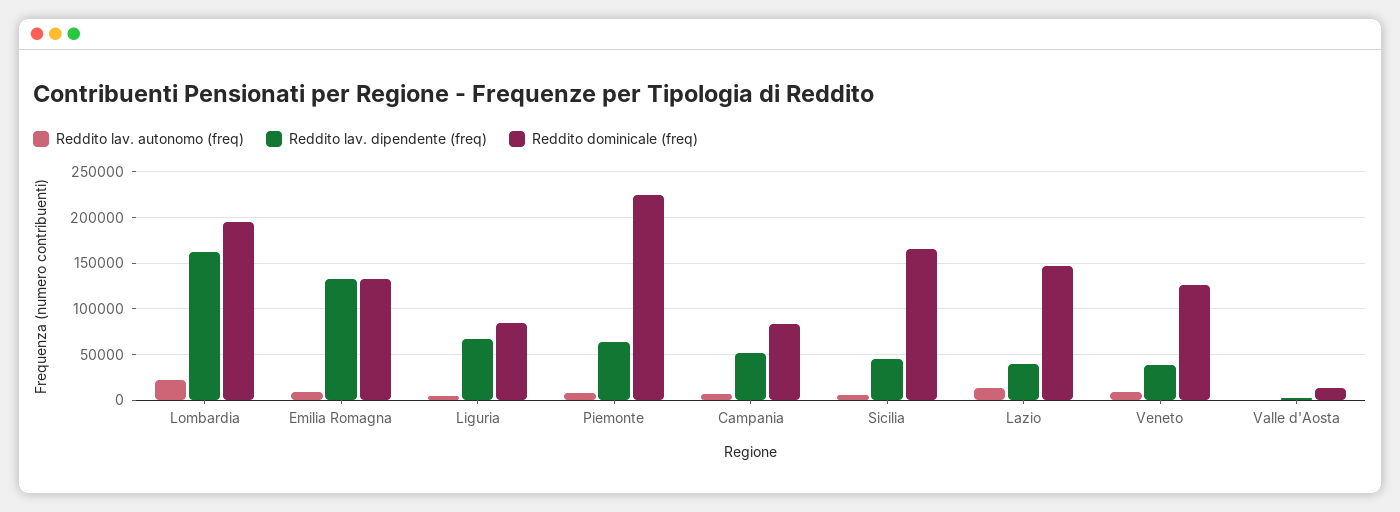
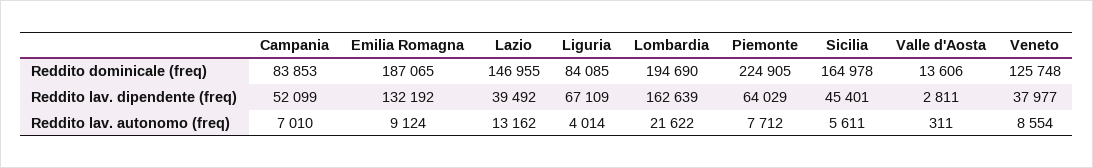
  {
    "Reddito lav. autonomo (freq)": {
      "Lombardia": 21622,
      "Emilia Romagna": 9124,
      "Liguria": 4014,
      "Piemonte": 7712,
      "Campania": 7010,
      "Sicilia": 5611,
      "Lazio": 13162,
      "Veneto": 8554,
      "Valle d'Aosta": 311
    },
    "Reddito lav. dipendente (freq)": {
      "Lombardia": 162639,
      "Emilia Romagna": 132192,
      "Liguria": 67109,
      "Piemonte": 64029,
      "Campania": 52099,
      "Sicilia": 45401,
      "Lazio": 39492,
      "Veneto": 37977,
      "Valle d'Aosta": 2811
    },
    "Reddito dominicale (freq)": {
      "Lombardia": 194690,
-     "Emilia Romagna": 130000,
+     "Emilia Romagna": 187065,
      "Liguria": 84085,
      "Piemonte": 224905,
      "Campania": 83853,
      "Sicilia": 164978,
      "Lazio": 146955,
      "Veneto": 125748,
      "Valle d'Aosta": 13606
    }
  }

